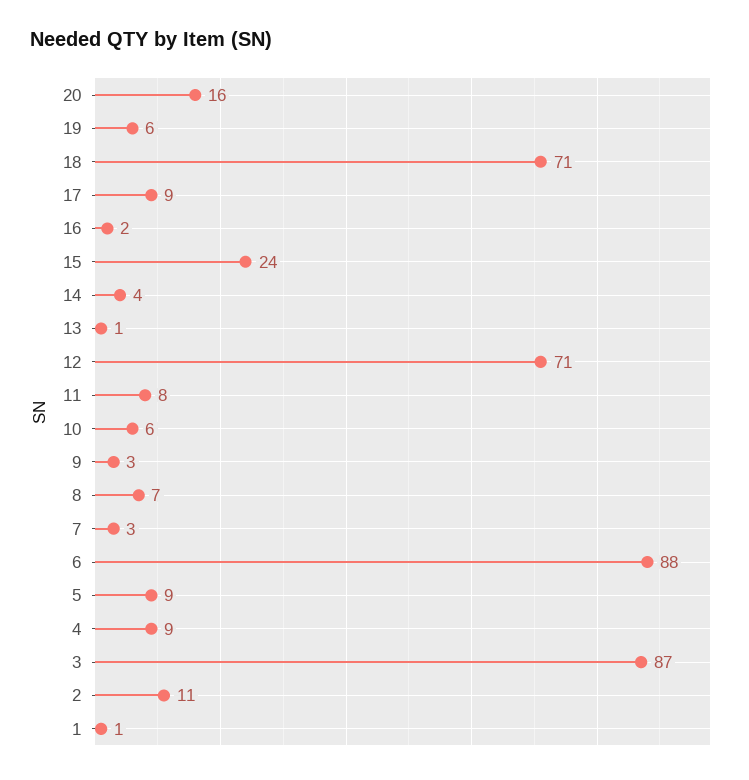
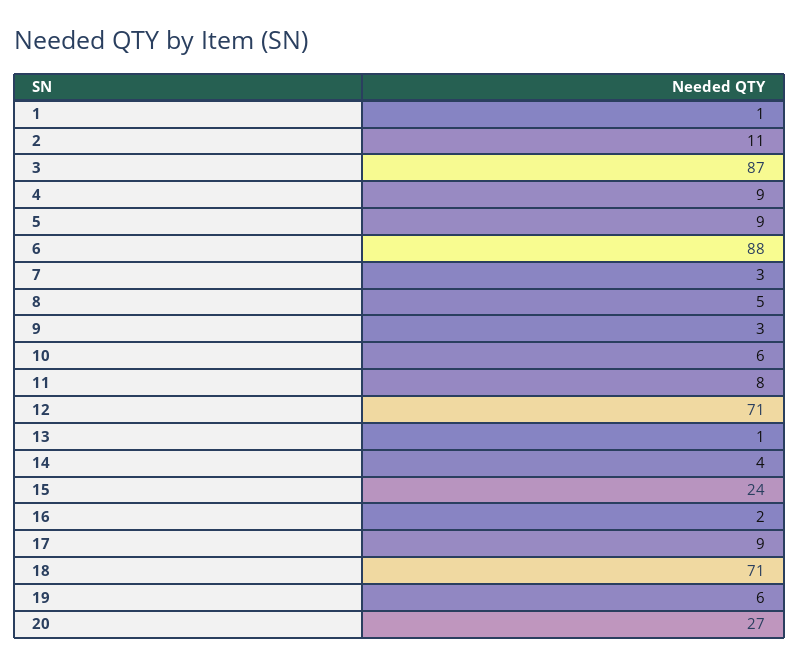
  {
-   "20": 16,
+   "20": 27,
    "19": 6,
    "18": 71,
    "17": 9,
    "16": 2,
    "15": 24,
    "14": 4,
    "13": 1,
    "12": 71,
    "11": 8,
    "10": 6,
    "9": 3,
-   "8": 7,
+   "8": 5,
    "7": 3,
    "6": 88,
    "5": 9,
    "4": 9,
    "3": 87,
    "2": 11,
    "1": 1
  }

